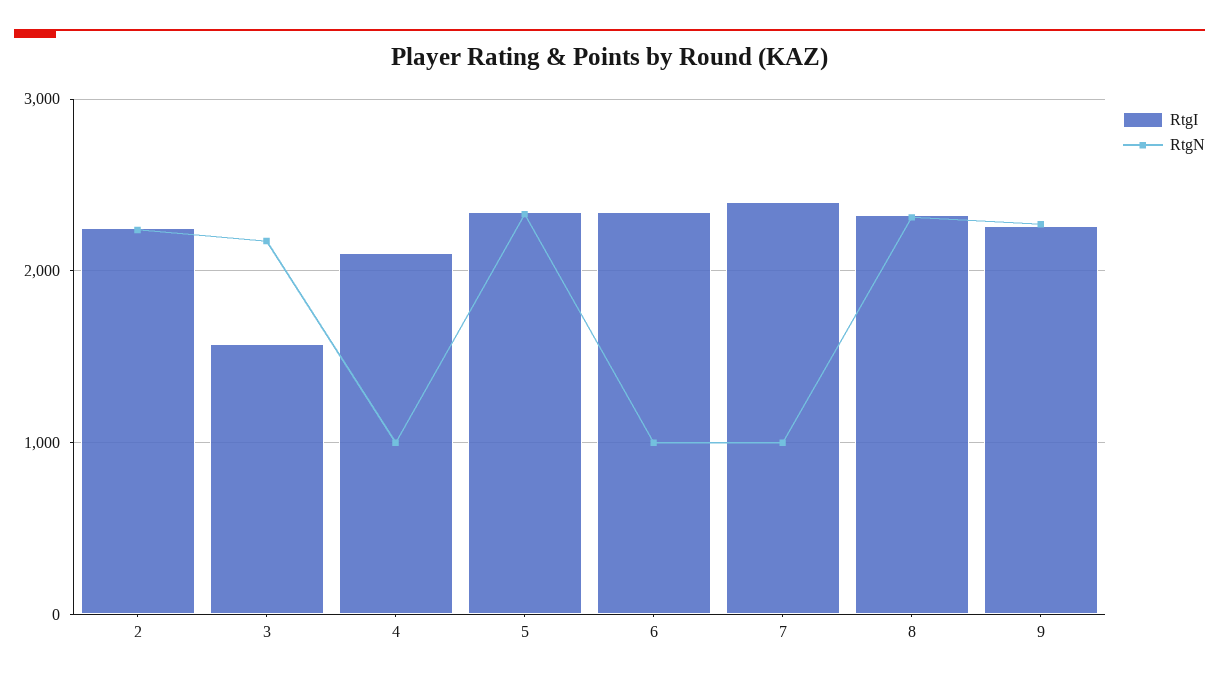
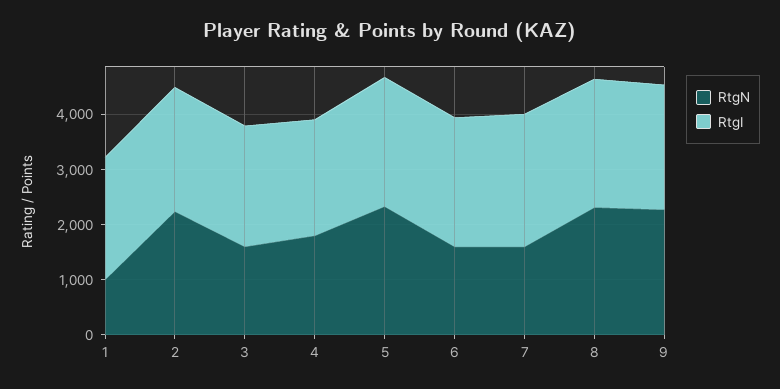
  {
    "RtgI": {
      "2": 2300,
-     "3": 1600,
+     "3": 2200,
      "4": 2100,
      "5": 2300,
      "6": 2300,
      "7": 2400,
      "8": 2300,
-     "9": 2300
+     "9": 2300,
+     "1": 2200
    },
    "RtgN": {
      "2": 2200,
-     "3": 2200,
+     "3": 1600,
-     "4": 1000,
+     "4": 1800,
      "5": 2300,
-     "6": 1000,
+     "6": 1600,
-     "7": 1000,
+     "7": 1600,
      "8": 2300,
-     "9": 2300
+     "9": 2300,
+     "1": 1000
    }
  }

